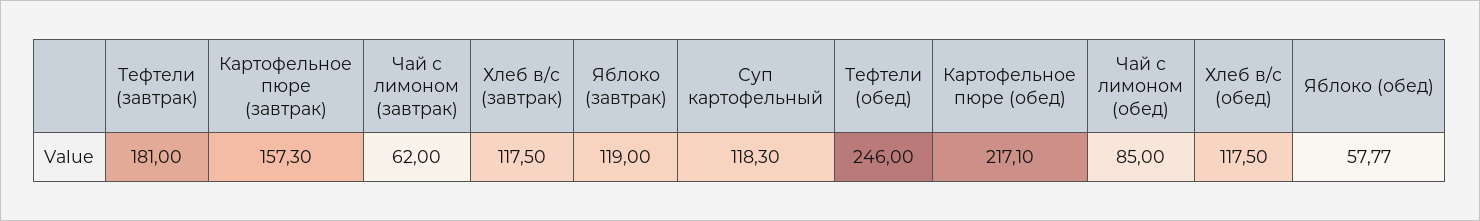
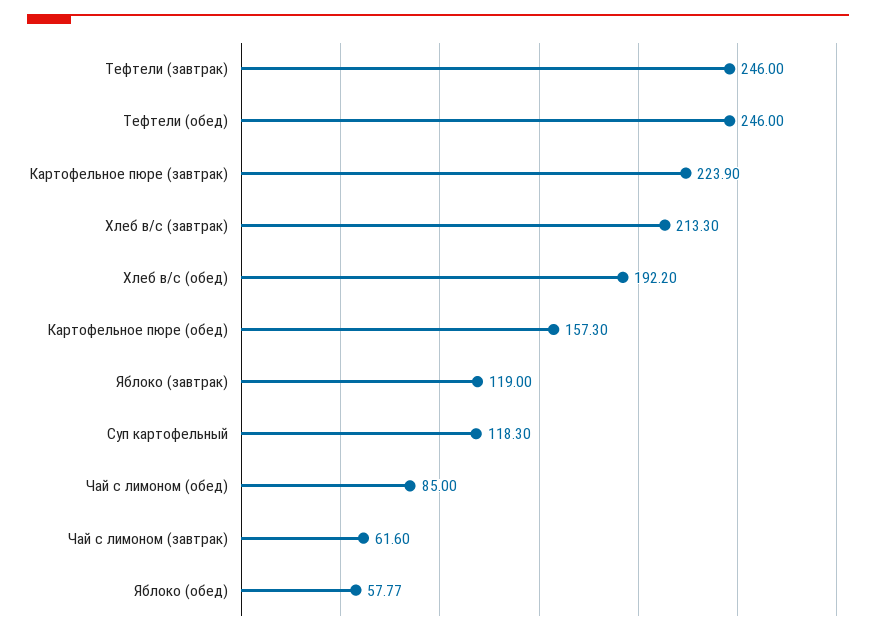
  {
-   "Тефтели (завтрак)": 181,
+   "Тефтели (завтрак)": 246,
-   "Картофельное пюре (завтрак)": 157.3,
+   "Картофельное пюре (завтрак)": 223.9,
-   "Чай с лимоном (завтрак)": 62,
+   "Чай с лимоном (завтрак)": 61.6,
-   "Хлеб в/с (завтрак)": 117.5,
+   "Хлеб в/с (завтрак)": 213.3,
    "Яблоко (завтрак)": 119,
    "Суп картофельный": 118.3,
    "Тефтели (обед)": 246,
-   "Картофельное пюре (обед)": 217.1,
+   "Картофельное пюре (обед)": 157.3,
    "Чай с лимоном (обед)": 85,
-   "Хлеб в/с (обед)": 117.5,
+   "Хлеб в/с (обед)": 192.2,
    "Яблоко (обед)": 57.77
  }

